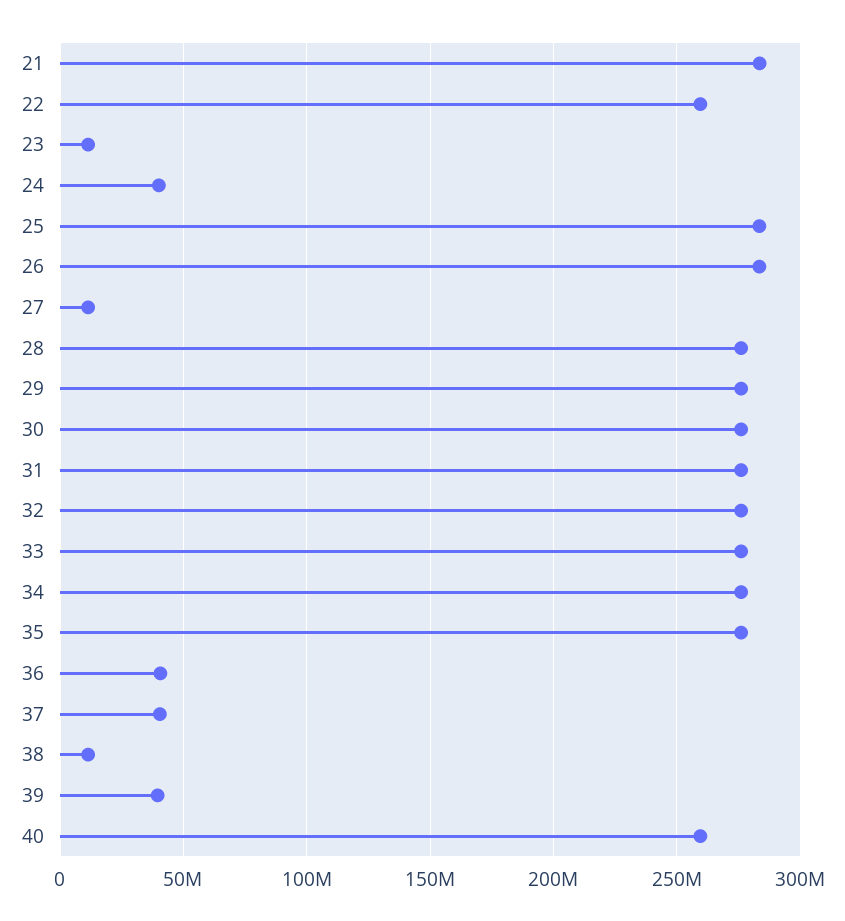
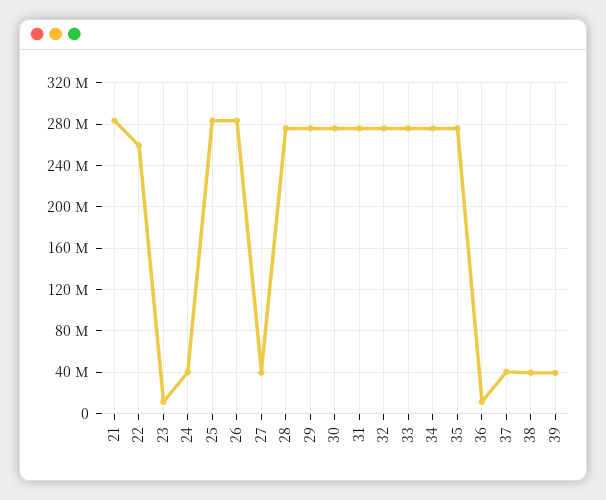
  {
    "21": 285000000,
    "22": 260000000,
    "23": 10000000,
    "24": 40000000,
    "25": 285000000,
    "26": 285000000,
-   "27": 10000000,
+   "27": 40000000,
    "28": 275000000,
    "29": 275000000,
    "30": 275000000,
    "31": 275000000,
    "32": 275000000,
    "33": 275000000,
    "34": 275000000,
    "35": 275000000,
-   "36": 40000000,
+   "36": 10000000,
    "37": 40000000,
-   "38": 10000000,
+   "38": 40000000,
-   "39": 40000000,
+   "39": 40000000
-   "40": 260000000
  }

